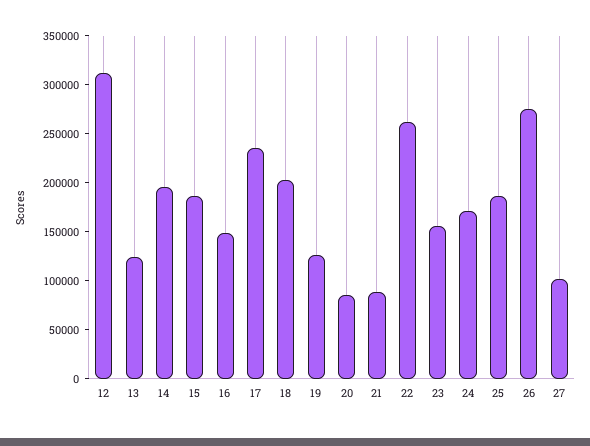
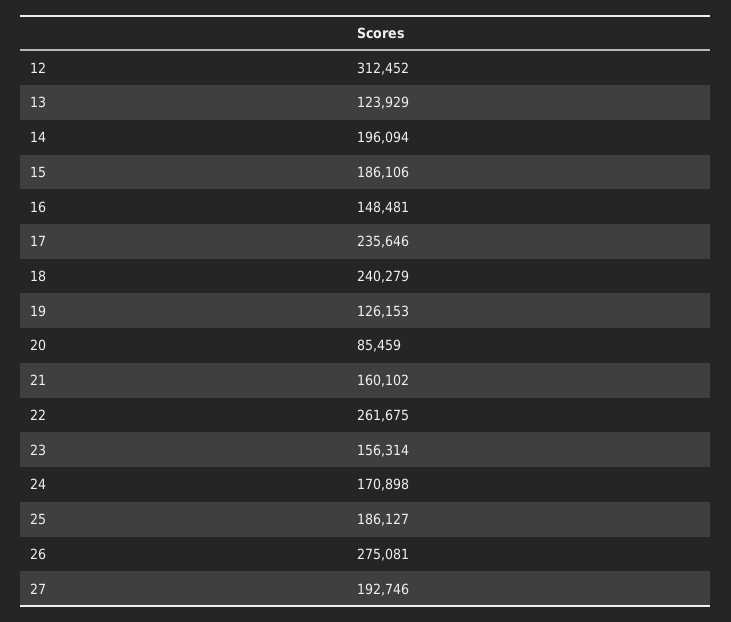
  {
    "12": 312452,
    "13": 123929,
    "14": 196094,
    "15": 186106,
    "16": 148481,
    "17": 235646,
-   "18": 200000,
+   "18": 240279,
    "19": 126153,
    "20": 85459,
-   "21": 90000,
+   "21": 160102,
    "22": 261675,
    "23": 156314,
    "24": 170898,
    "25": 186127,
    "26": 275081,
-   "27": 100000
+   "27": 192746
  }

